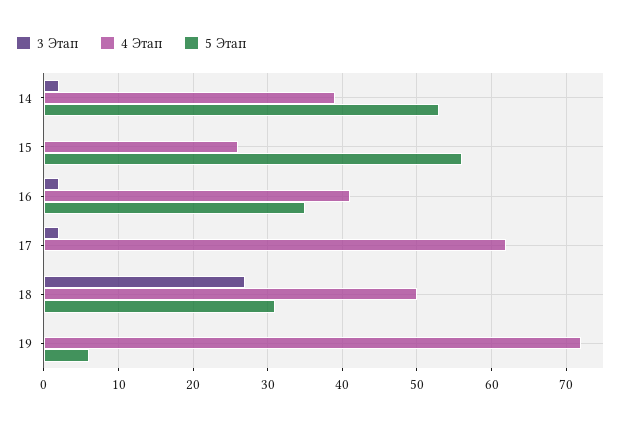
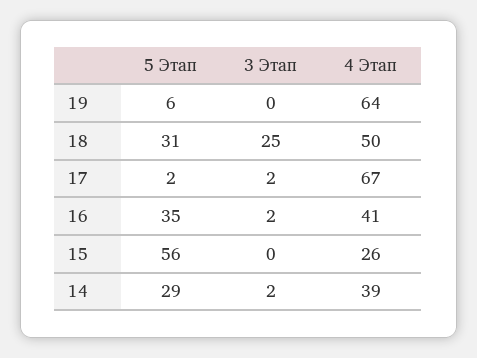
  {
    "3 Этап": {
      "14": 2,
      "15": 0,
      "16": 2,
      "17": 2,
-     "18": 27,
+     "18": 25,
      "19": 0
    },
    "4 Этап": {
      "14": 39,
      "15": 26,
      "16": 41,
-     "17": 62,
+     "17": 67,
      "18": 50,
-     "19": 72
+     "19": 64
    },
    "5 Этап": {
-     "14": 53,
+     "14": 29,
      "15": 56,
      "16": 35,
-     "17": 0,
+     "17": 2,
      "18": 31,
      "19": 6
    }
  }

